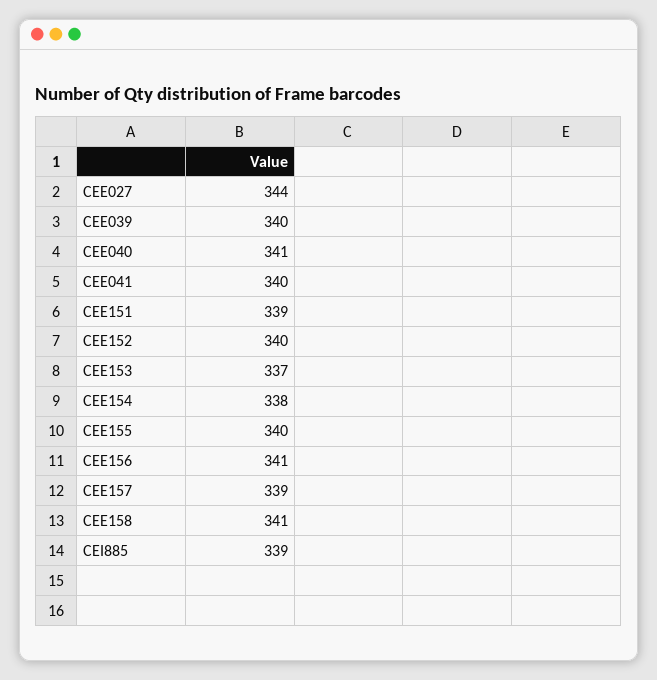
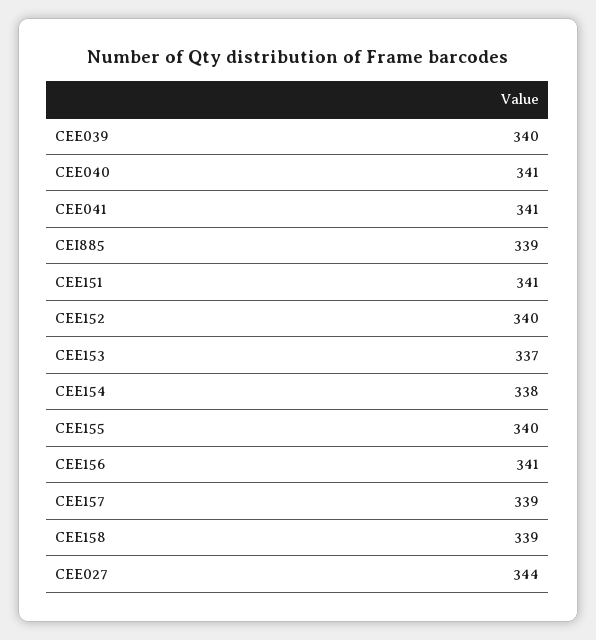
  {
    "CEE027": 344,
    "CEE039": 340,
    "CEE040": 341,
-   "CEE041": 340,
+   "CEE041": 341,
-   "CEE151": 339,
+   "CEE151": 341,
    "CEE152": 340,
    "CEE153": 337,
    "CEE154": 338,
    "CEE155": 340,
    "CEE156": 341,
    "CEE157": 339,
-   "CEE158": 341,
+   "CEE158": 339,
    "CEI885": 339
  }

